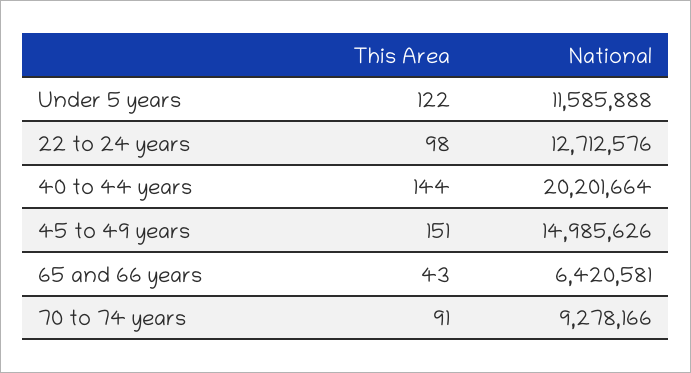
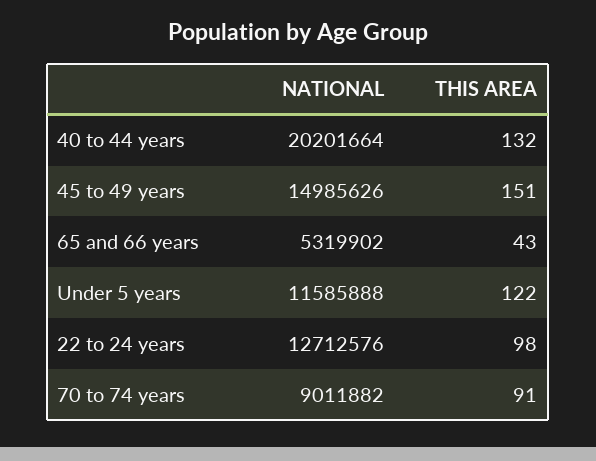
  {
    "This Area": {
      "Under 5 years": 122,
      "22 to 24 years": 98,
-     "40 to 44 years": 144,
+     "40 to 44 years": 132,
      "45 to 49 years": 151,
      "65 and 66 years": 43,
      "70 to 74 years": 91
    },
    "National": {
      "Under 5 years": 11585888,
      "22 to 24 years": 12712576,
      "40 to 44 years": 20201664,
      "45 to 49 years": 14985626,
-     "65 and 66 years": 6420581,
+     "65 and 66 years": 5319902,
-     "70 to 74 years": 9278166
+     "70 to 74 years": 9011882
    }
  }

